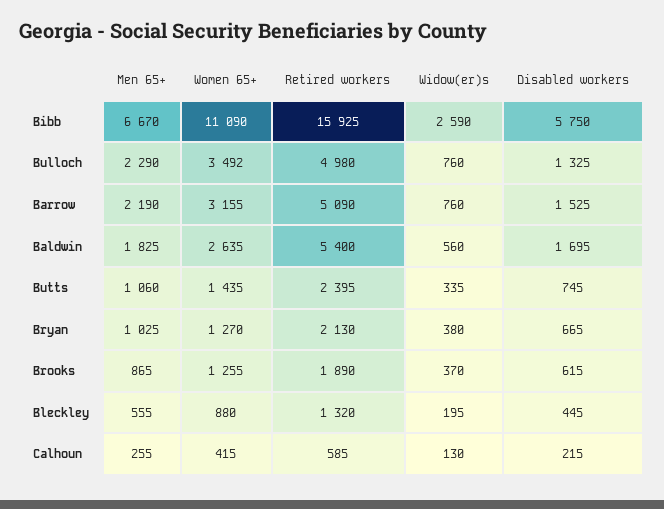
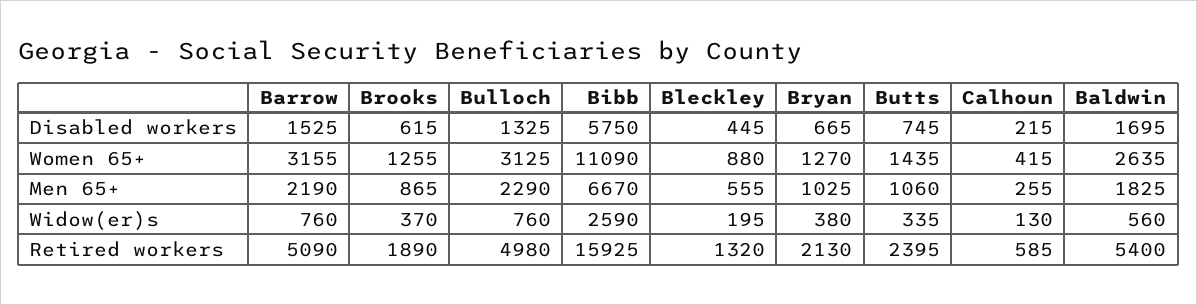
  {
    "Men 65+": {
      "Bibb": 6670,
      "Bulloch": 2290,
      "Barrow": 2190,
      "Baldwin": 1825,
      "Butts": 1060,
      "Bryan": 1025,
      "Brooks": 865,
      "Bleckley": 555,
      "Calhoun": 255
    },
    "Women 65+": {
      "Bibb": 11090,
-     "Bulloch": 3492,
+     "Bulloch": 3125,
      "Barrow": 3155,
      "Baldwin": 2635,
      "Butts": 1435,
      "Bryan": 1270,
      "Brooks": 1255,
      "Bleckley": 880,
      "Calhoun": 415
    },
    "Retired workers": {
      "Bibb": 15925,
      "Bulloch": 4980,
      "Barrow": 5090,
      "Baldwin": 5400,
      "Butts": 2395,
      "Bryan": 2130,
      "Brooks": 1890,
      "Bleckley": 1320,
      "Calhoun": 585
    },
    "Widow(er)s": {
      "Bibb": 2590,
      "Bulloch": 760,
      "Barrow": 760,
      "Baldwin": 560,
      "Butts": 335,
      "Bryan": 380,
      "Brooks": 370,
      "Bleckley": 195,
      "Calhoun": 130
    },
    "Disabled workers": {
      "Bibb": 5750,
      "Bulloch": 1325,
      "Barrow": 1525,
      "Baldwin": 1695,
      "Butts": 745,
      "Bryan": 665,
      "Brooks": 615,
      "Bleckley": 445,
      "Calhoun": 215
    }
  }

